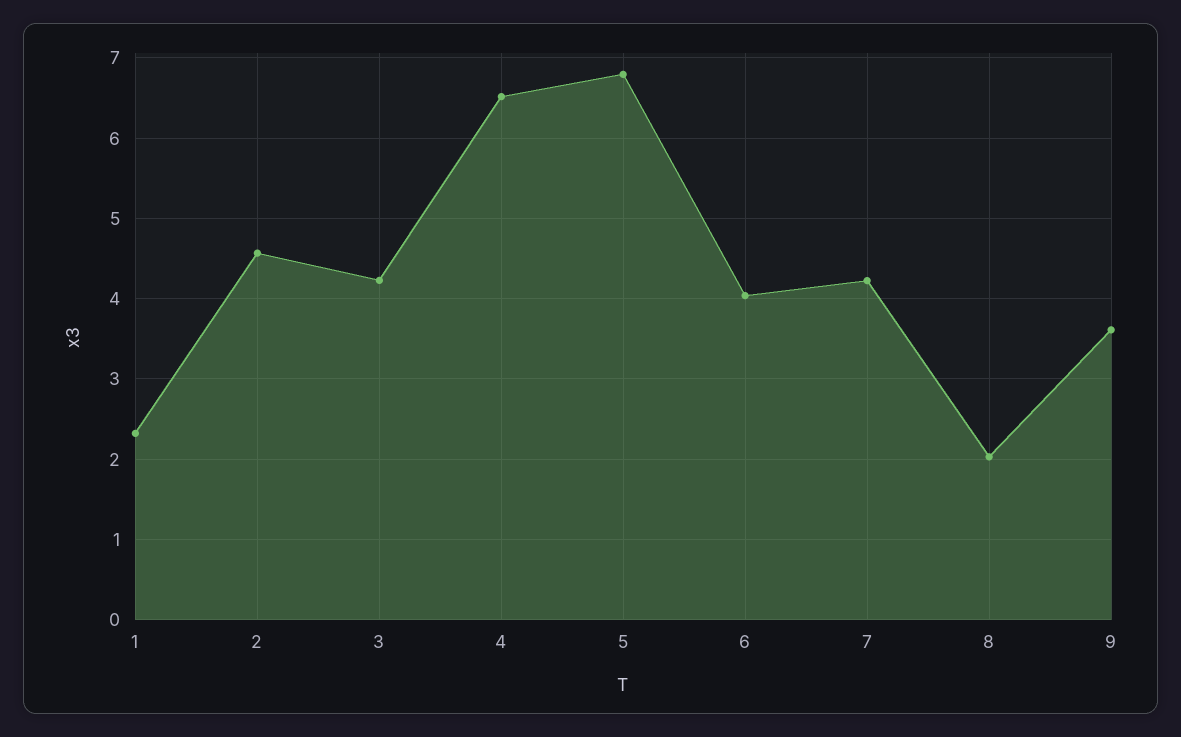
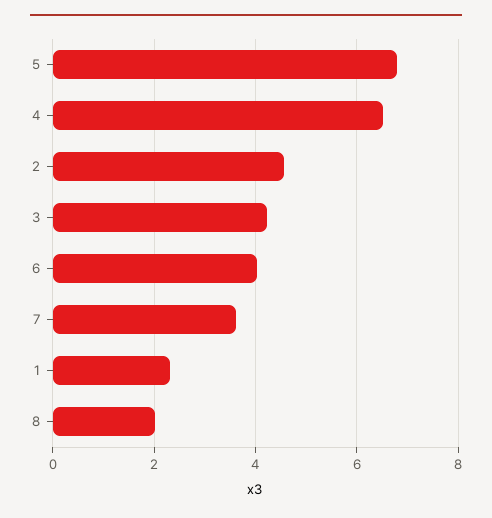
  {
    "1": 2.3,
    "2": 4.6,
    "3": 4.2,
    "4": 6.5,
    "5": 6.8,
    "6": 4,
-   "7": 4.2,
+   "7": 3.6,
-   "8": 2,
+   "8": 2
-   "9": 3.6
  }

